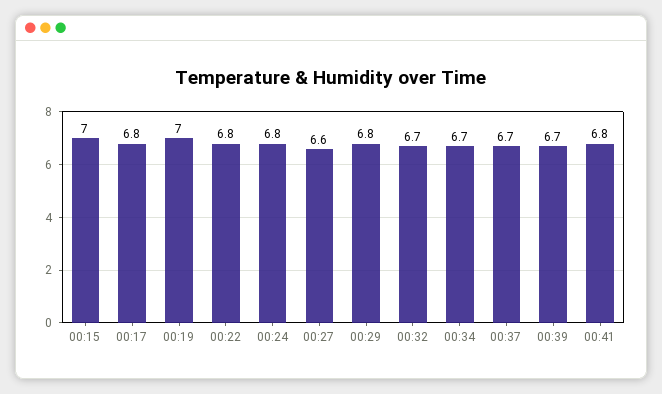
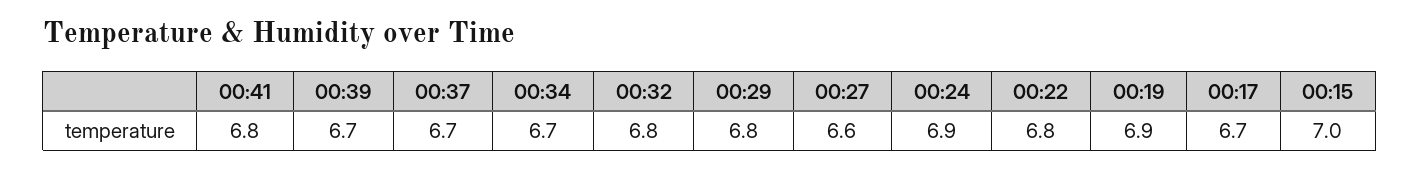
  {
    "00:15": 7,
-   "00:17": 6.8,
+   "00:17": 6.7,
-   "00:19": 7,
+   "00:19": 6.9,
    "00:22": 6.8,
-   "00:24": 6.8,
+   "00:24": 6.9,
    "00:27": 6.6,
    "00:29": 6.8,
-   "00:32": 6.7,
+   "00:32": 6.8,
    "00:34": 6.7,
    "00:37": 6.7,
    "00:39": 6.7,
    "00:41": 6.8
  }

